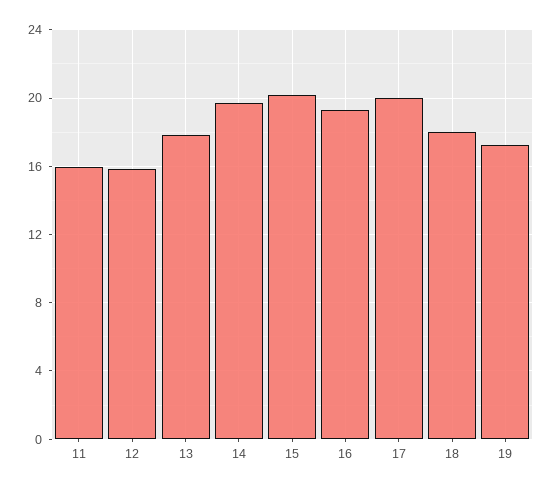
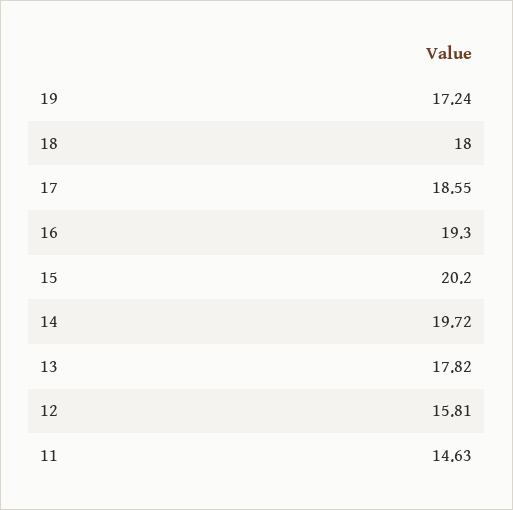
  {
-   "11": 16,
+   "11": 14.63,
    "12": 15.81,
    "13": 17.82,
    "14": 19.72,
    "15": 20.2,
    "16": 19.3,
-   "17": 20,
+   "17": 18.55,
    "18": 18,
    "19": 17.24
  }

